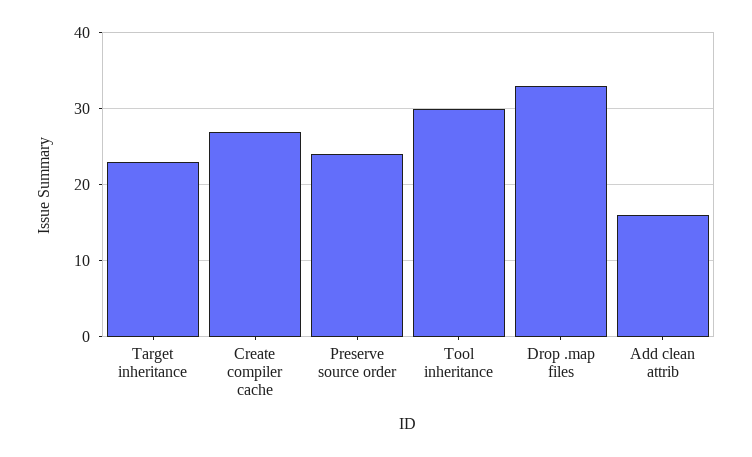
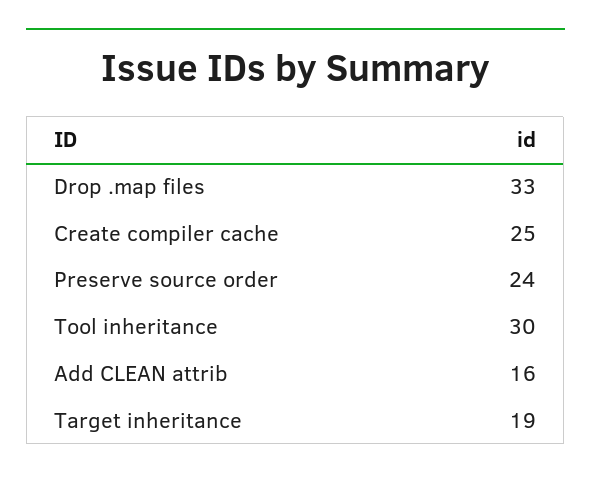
  {
-   "Target inheritance": 23,
+   "Target inheritance": 19,
-   "Create compiler cache": 27,
+   "Create compiler cache": 25,
    "Preserve source order": 24,
    "Tool inheritance": 30,
    "Drop .map files": 33,
    "Add clean attrib": 16
  }

